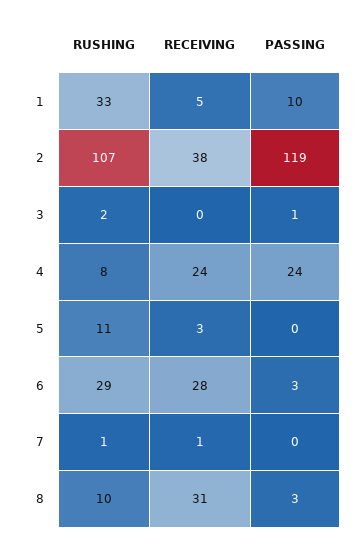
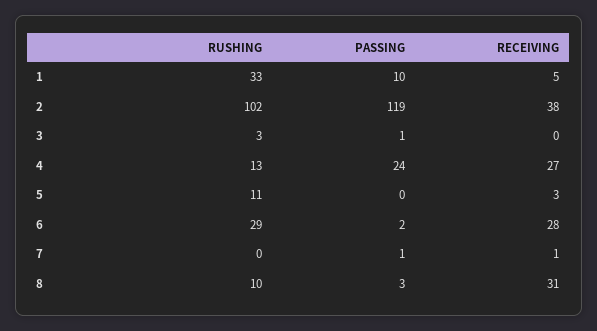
  {
    "RUSHING": {
      "1": 33,
-     "2": 107,
+     "2": 102,
-     "3": 2,
+     "3": 3,
-     "4": 8,
+     "4": 13,
      "5": 11,
      "6": 29,
-     "7": 1,
+     "7": 0,
      "8": 10
    },
    "RECEIVING": {
      "1": 5,
      "2": 38,
      "3": 0,
-     "4": 24,
+     "4": 27,
      "5": 3,
      "6": 28,
      "7": 1,
      "8": 31
    },
    "PASSING": {
      "1": 10,
      "2": 119,
      "3": 1,
      "4": 24,
      "5": 0,
-     "6": 3,
+     "6": 2,
-     "7": 0,
+     "7": 1,
      "8": 3
    }
  }

